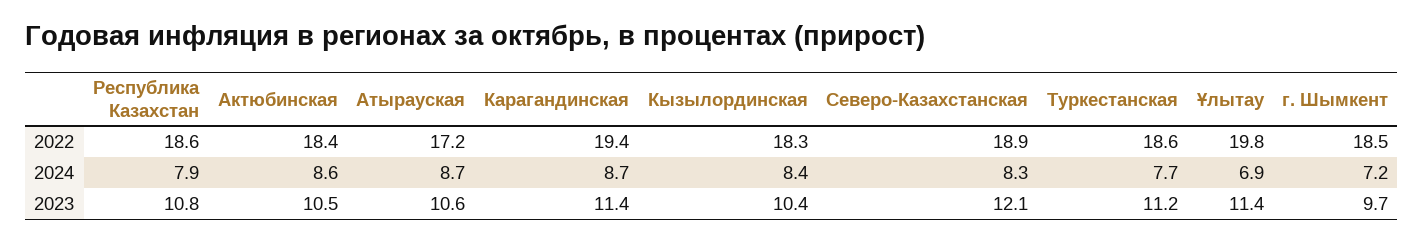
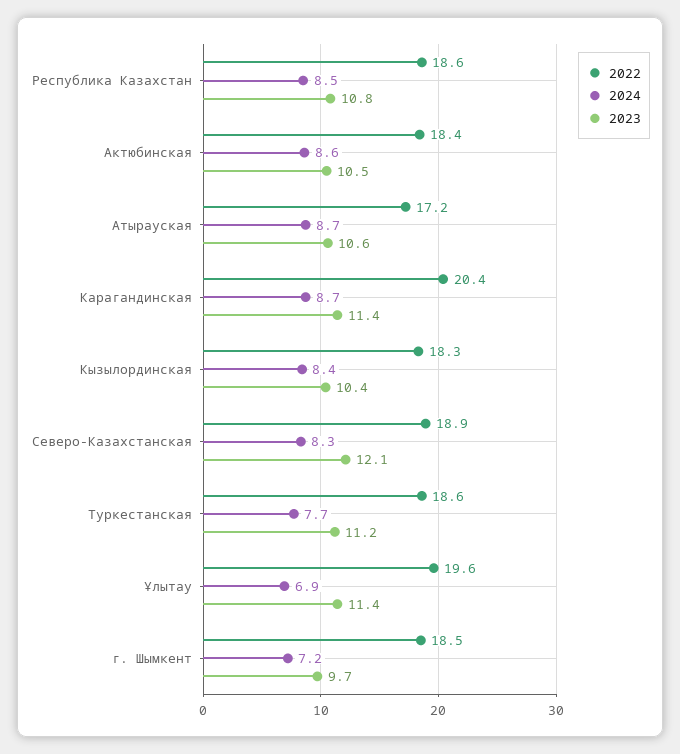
  {
    "2022": {
      "Республика Казахстан": 18.6,
      "Актюбинская": 18.4,
      "Атырауская": 17.2,
-     "Карагандинская": 19.4,
+     "Карагандинская": 20.4,
      "Кызылординская": 18.3,
      "Северо-Казахстанская": 18.9,
      "Туркестанская": 18.6,
-     "Ұлытау": 19.8,
+     "Ұлытау": 19.6,
      "г. Шымкент": 18.5
    },
    "2024": {
-     "Республика Казахстан": 7.9,
+     "Республика Казахстан": 8.5,
      "Актюбинская": 8.6,
      "Атырауская": 8.7,
      "Карагандинская": 8.7,
      "Кызылординская": 8.4,
      "Северо-Казахстанская": 8.3,
      "Туркестанская": 7.7,
      "Ұлытау": 6.9,
      "г. Шымкент": 7.2
    },
    "2023": {
      "Республика Казахстан": 10.8,
      "Актюбинская": 10.5,
      "Атырауская": 10.6,
      "Карагандинская": 11.4,
      "Кызылординская": 10.4,
      "Северо-Казахстанская": 12.1,
      "Туркестанская": 11.2,
      "Ұлытау": 11.4,
      "г. Шымкент": 9.7
    }
  }

